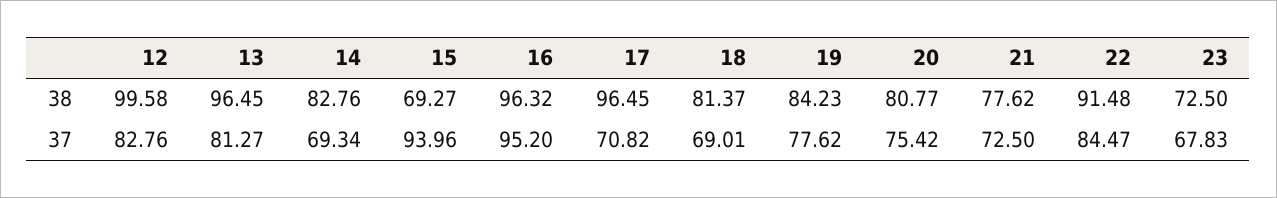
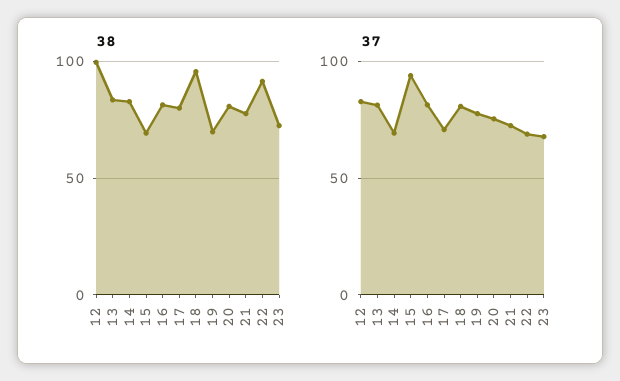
  {
    "38": {
      "12": 99.58,
-     "13": 96.45,
+     "13": 85,
      "14": 82.76,
      "15": 69.27,
-     "16": 96.32,
+     "16": 80,
-     "17": 96.45,
+     "17": 80,
-     "18": 81.37,
+     "18": 95,
-     "19": 84.23,
+     "19": 70,
      "20": 80.77,
      "21": 77.62,
      "22": 91.48,
      "23": 72.5
    },
    "37": {
      "12": 82.76,
      "13": 81.27,
      "14": 69.34,
      "15": 93.96,
-     "16": 95.2,
+     "16": 80,
      "17": 70.82,
-     "18": 69.01,
+     "18": 80,
      "19": 77.62,
      "20": 75.42,
      "21": 72.5,
-     "22": 84.47,
+     "22": 70,
      "23": 67.83
    }
  }

